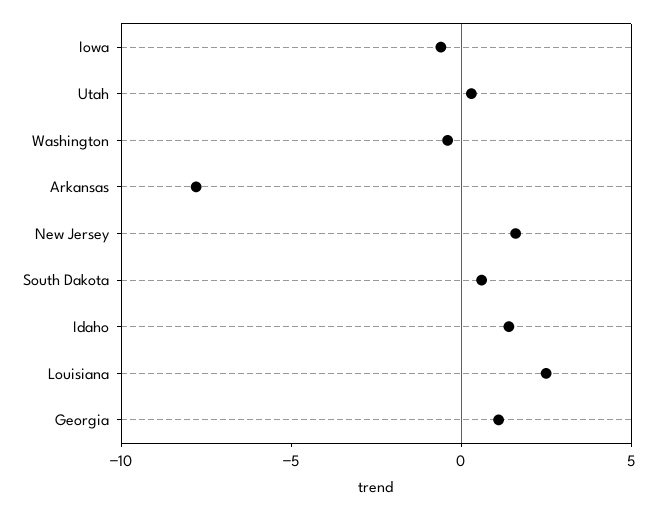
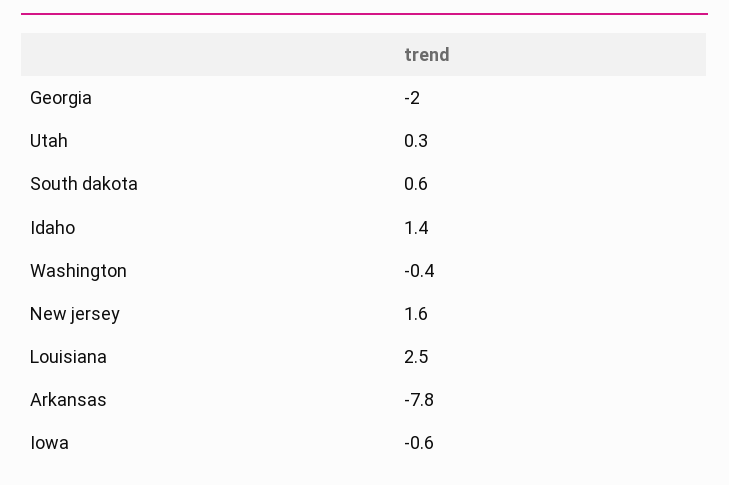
  {
    "Iowa": -0.6,
    "Utah": 0.3,
    "Washington": -0.4,
    "Arkansas": -7.8,
    "New Jersey": 1.6,
    "South Dakota": 0.6,
    "Idaho": 1.4,
    "Louisiana": 2.5,
-   "Georgia": 1
+   "Georgia": -2
  }

